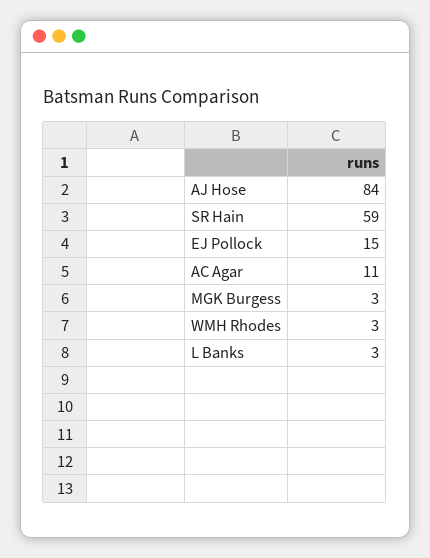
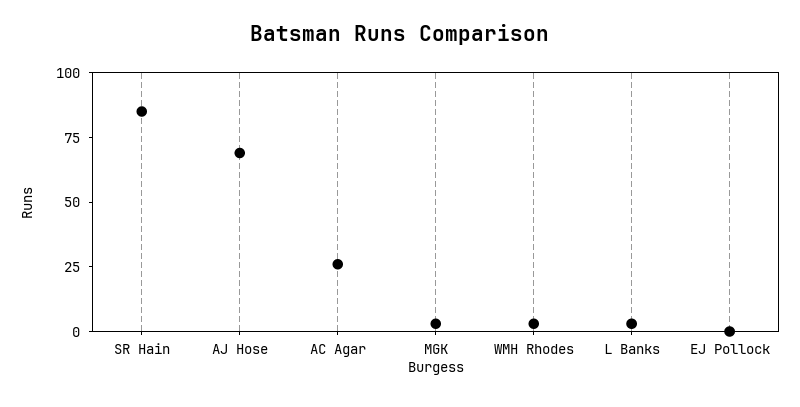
  {
-   "AJ Hose": 84,
+   "AJ Hose": 70,
-   "SR Hain": 59,
+   "SR Hain": 85,
-   "EJ Pollock": 15,
+   "EJ Pollock": 0,
-   "AC Agar": 11,
+   "AC Agar": 25,
    "MGK Burgess": 3,
    "WMH Rhodes": 3,
    "L Banks": 3
  }

